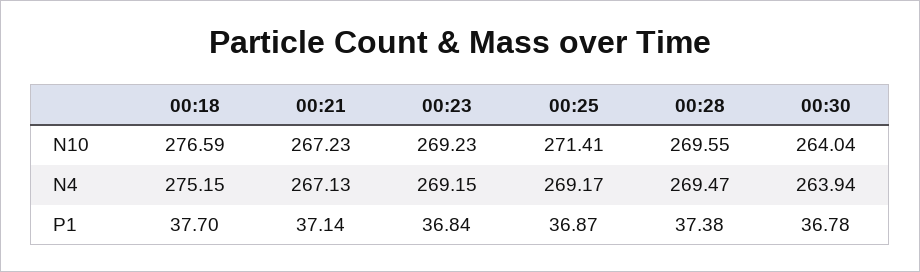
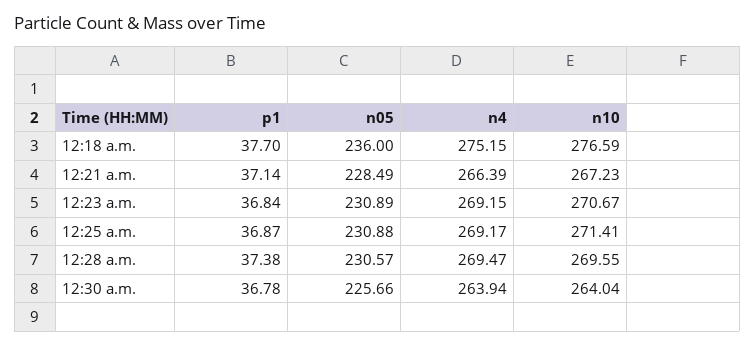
  {
    "00:18": {
      "N10": 276.59,
      "N4": 275.15,
-     "P1": 37.7
+     "P1": 37.7,
+     "n05": 236
    },
    "00:21": {
      "N10": 267.23,
-     "N4": 267.13,
+     "N4": 266.39,
-     "P1": 37.14
+     "P1": 37.14,
+     "n05": 228.49
    },
    "00:23": {
-     "N10": 269.23,
+     "N10": 270.67,
      "N4": 269.15,
-     "P1": 36.84
+     "P1": 36.84,
+     "n05": 230.89
    },
    "00:25": {
      "N10": 271.41,
      "N4": 269.17,
-     "P1": 36.87
+     "P1": 36.87,
+     "n05": 230.88
    },
    "00:28": {
      "N10": 269.55,
      "N4": 269.47,
-     "P1": 37.38
+     "P1": 37.38,
+     "n05": 230.57
    },
    "00:30": {
      "N10": 264.04,
      "N4": 263.94,
-     "P1": 36.78
+     "P1": 36.78,
+     "n05": 225.66
    }
  }

